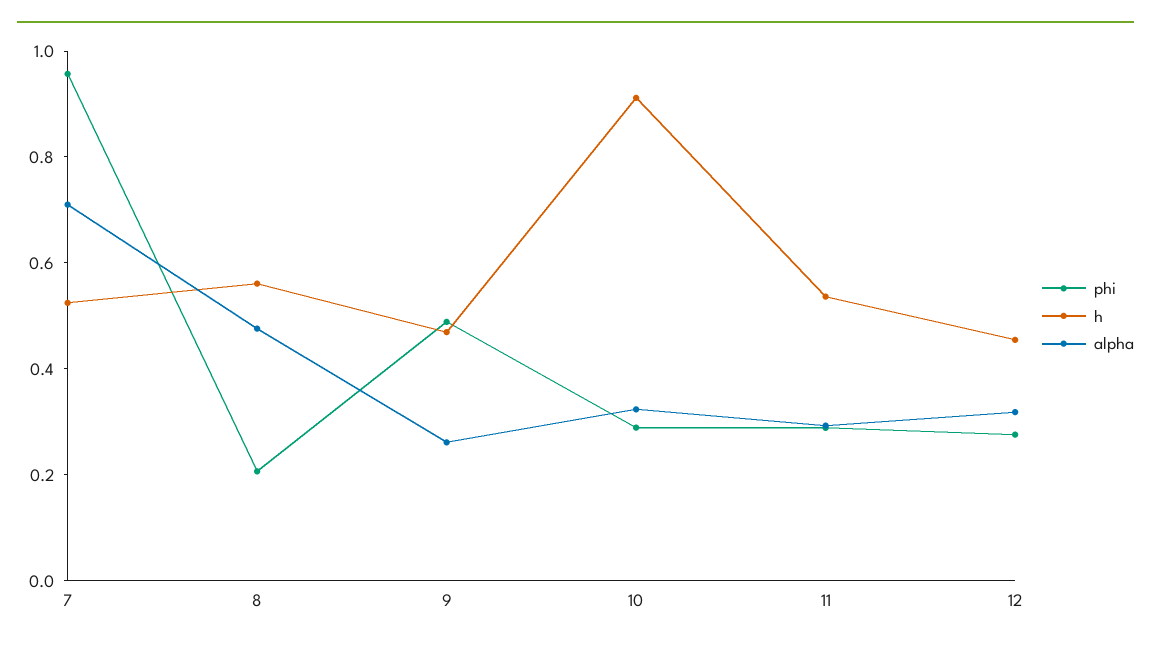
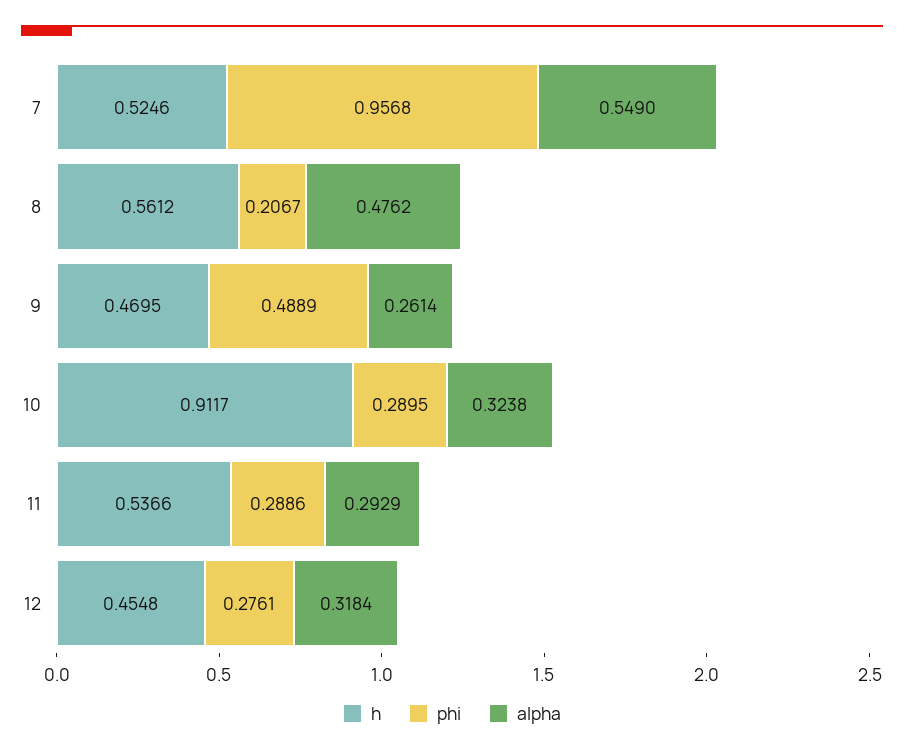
  {
    "phi": {
      "7": 0.9568,
      "8": 0.2067,
      "9": 0.4889,
      "10": 0.2895,
      "11": 0.2886,
      "12": 0.2761
    },
    "h": {
      "7": 0.5246,
      "8": 0.5612,
      "9": 0.4695,
      "10": 0.9117,
      "11": 0.5366,
      "12": 0.4548
    },
    "alpha": {
-     "7": 0.7,
+     "7": 0.549,
      "8": 0.4762,
      "9": 0.2614,
      "10": 0.3238,
      "11": 0.2929,
      "12": 0.3184
    }
  }

